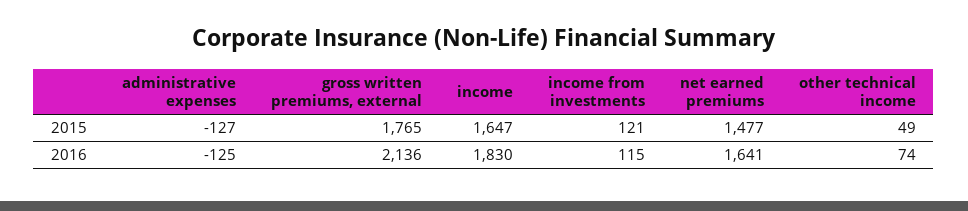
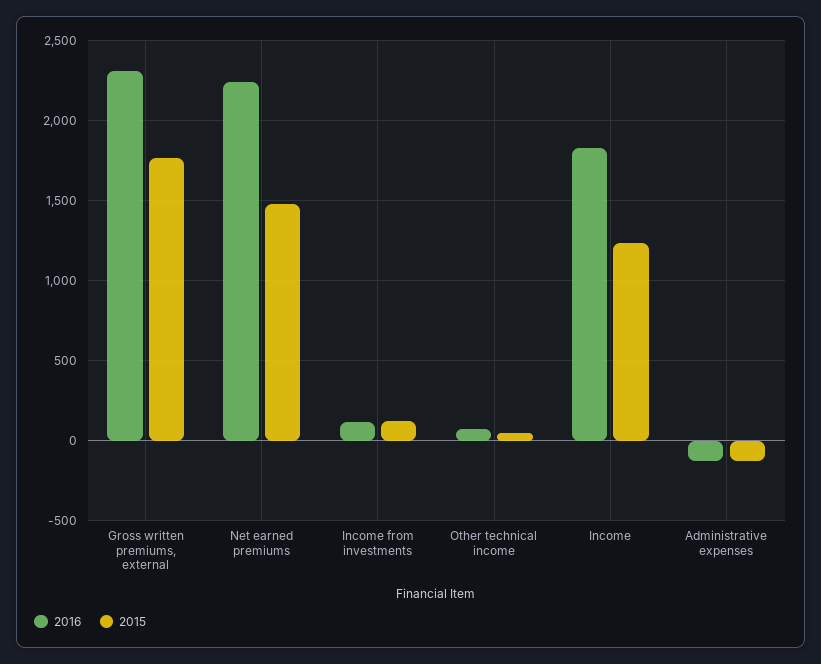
  {
    "2015": {
      "administrative expenses": -127,
      "gross written premiums, external": 1765,
-     "income": 1647,
+     "income": 1250,
      "income from investments": 121,
      "net earned premiums": 1477,
      "other technical income": 49
    },
    "2016": {
      "administrative expenses": -125,
-     "gross written premiums, external": 2136,
+     "gross written premiums, external": 2300,
      "income": 1830,
      "income from investments": 115,
-     "net earned premiums": 1641,
+     "net earned premiums": 2250,
      "other technical income": 74
    }
  }

